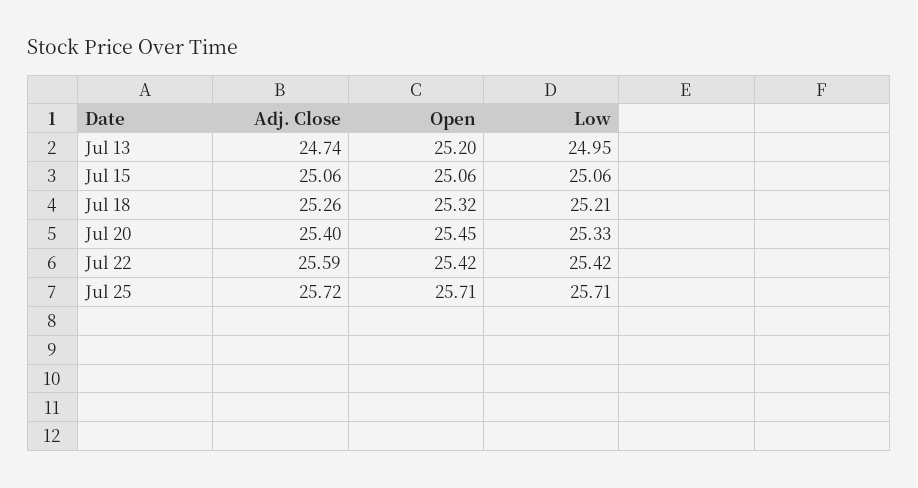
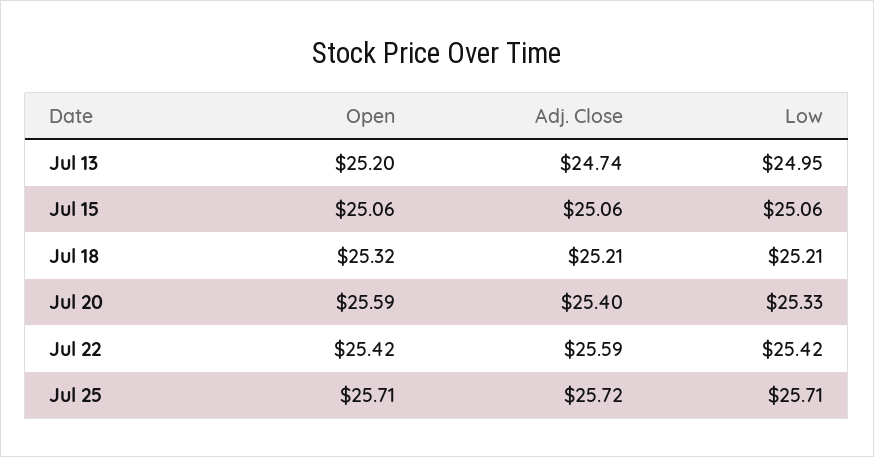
  {
    "Adj. Close": {
      "Jul 13": 24.74,
      "Jul 15": 25.06,
-     "Jul 18": 25.26,
+     "Jul 18": 25.21,
      "Jul 20": 25.4,
      "Jul 22": 25.59,
      "Jul 25": 25.72
    },
    "Open": {
      "Jul 13": 25.2,
      "Jul 15": 25.06,
      "Jul 18": 25.32,
-     "Jul 20": 25.45,
+     "Jul 20": 25.59,
      "Jul 22": 25.42,
      "Jul 25": 25.71
    },
    "Low": {
      "Jul 13": 24.95,
      "Jul 15": 25.06,
      "Jul 18": 25.21,
      "Jul 20": 25.33,
      "Jul 22": 25.42,
      "Jul 25": 25.71
    }
  }

